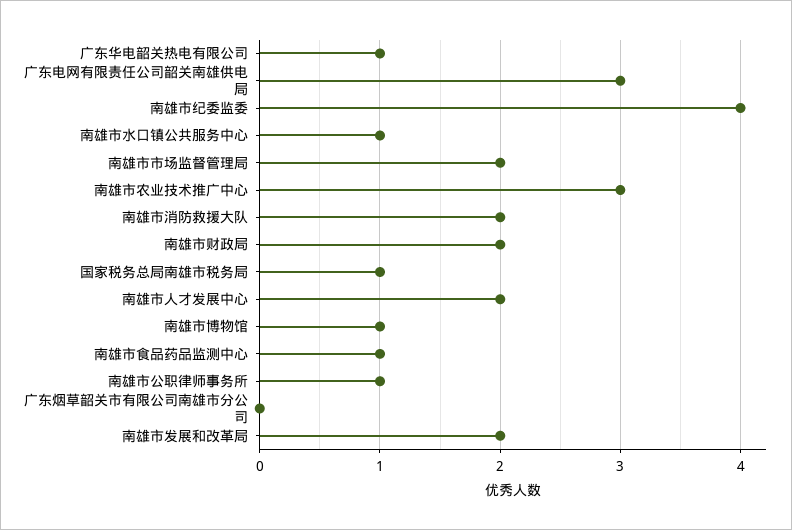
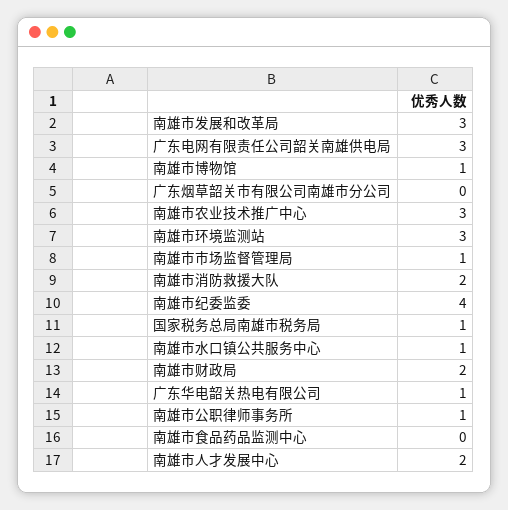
  {
    "广东华电韶关热电有限公司": 1,
    "广东电网有限责任公司韶关南雄供电局": 3,
    "南雄市纪委监委": 4,
    "南雄市水口镇公共服务中心": 1,
-   "南雄市市场监督管理局": 2,
+   "南雄市市场监督管理局": 1,
    "南雄市农业技术推广中心": 3,
    "南雄市消防救援大队": 2,
    "南雄市财政局": 2,
    "国家税务总局南雄市税务局": 1,
    "南雄市人才发展中心": 2,
    "南雄市博物馆": 1,
-   "南雄市食品药品监测中心": 1,
+   "南雄市食品药品监测中心": 0,
    "南雄市公职律师事务所": 1,
    "广东烟草韶关市有限公司南雄市分公司": 0,
-   "南雄市发展和改革局": 2
+   "南雄市发展和改革局": 3,
+   "南雄市环境监测站": 3
  }

